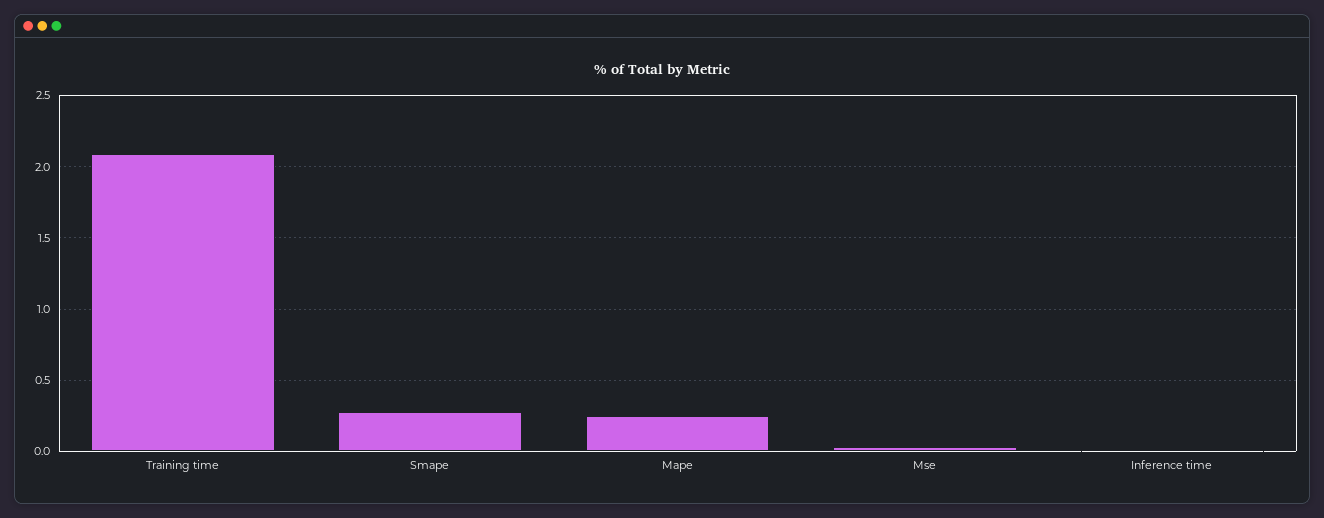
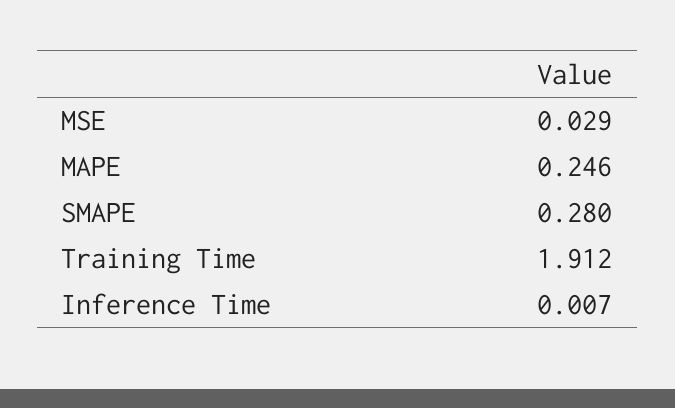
  {
-   "Training time": 2.1,
+   "Training time": 1.912,
    "Smape": 0.28,
    "Mape": 0.246,
    "Mse": 0.029,
    "Inference time": 0.007
  }

